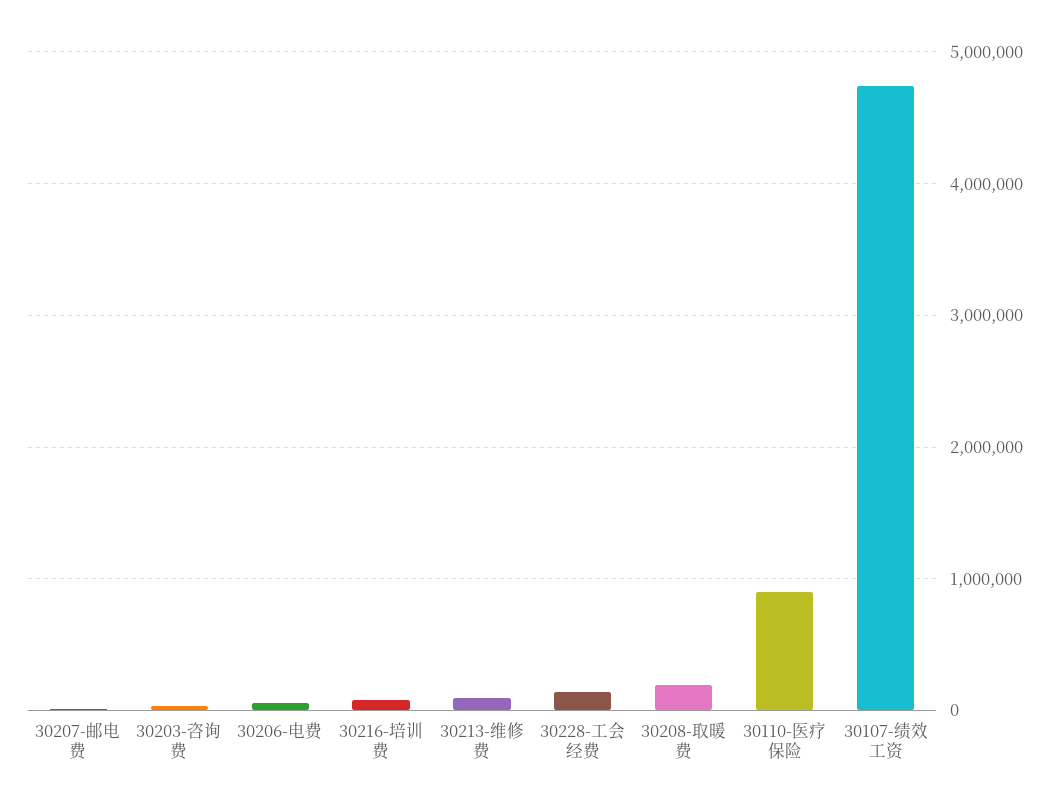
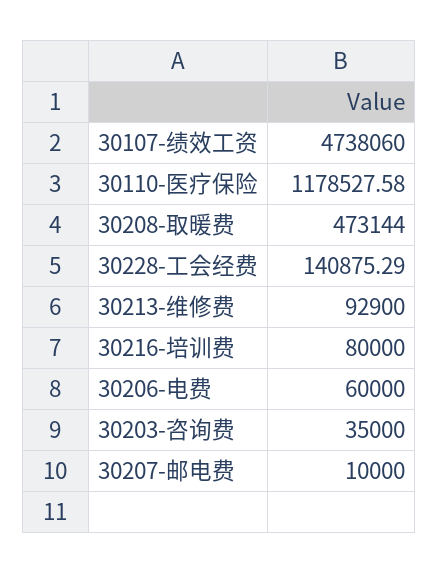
  {
    "30207-邮电费": 10000,
    "30203-咨询费": 35000,
    "30206-电费": 60000,
    "30216-培训费": 80000,
    "30213-维修费": 92900,
    "30228-工会经费": 140875.29,
-   "30208-取暖费": 200000,
+   "30208-取暖费": 473144,
-   "30110-医疗保险": 900000,
+   "30110-医疗保险": 1178527.58,
    "30107-绩效工资": 4738060
  }

